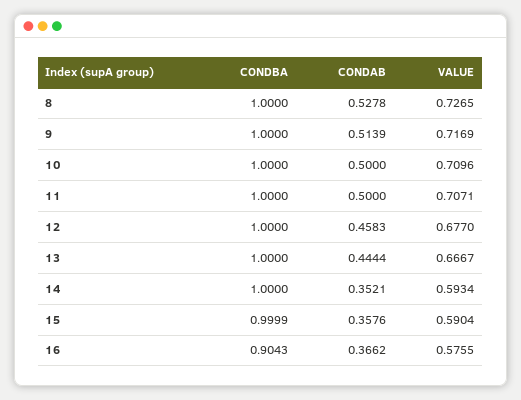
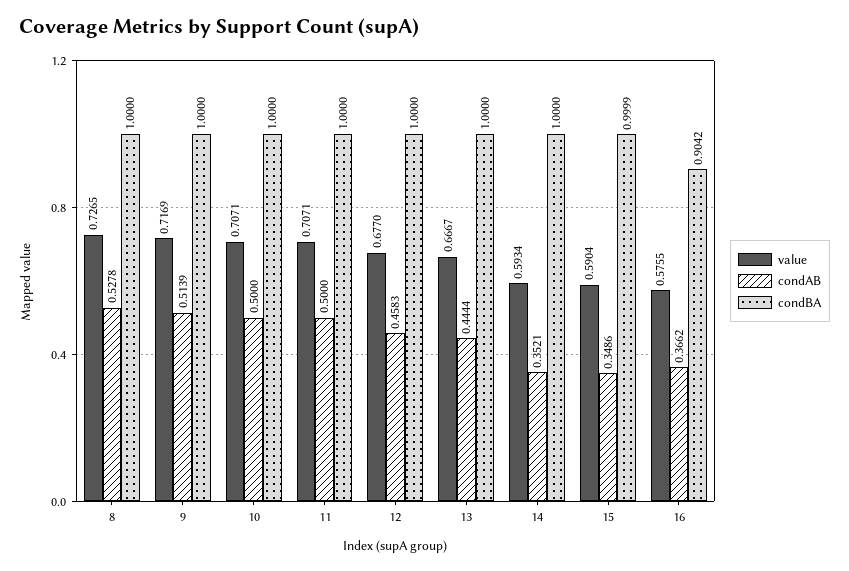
  {
    "CONDBA": {
      "8": 1,
      "9": 1,
      "10": 1,
      "11": 1,
      "12": 1,
      "13": 1,
      "14": 1,
      "15": 0.9999,
-     "16": 0.9043
+     "16": 0.9042
    },
    "CONDAB": {
      "8": 0.5278,
      "9": 0.5139,
      "10": 0.5,
      "11": 0.5,
      "12": 0.4583,
      "13": 0.4444,
      "14": 0.3521,
-     "15": 0.3576,
+     "15": 0.3486,
      "16": 0.3662
    },
    "VALUE": {
      "8": 0.7265,
      "9": 0.7169,
-     "10": 0.7096,
+     "10": 0.7071,
      "11": 0.7071,
      "12": 0.677,
      "13": 0.6667,
      "14": 0.5934,
      "15": 0.5904,
      "16": 0.5755
    }
  }

